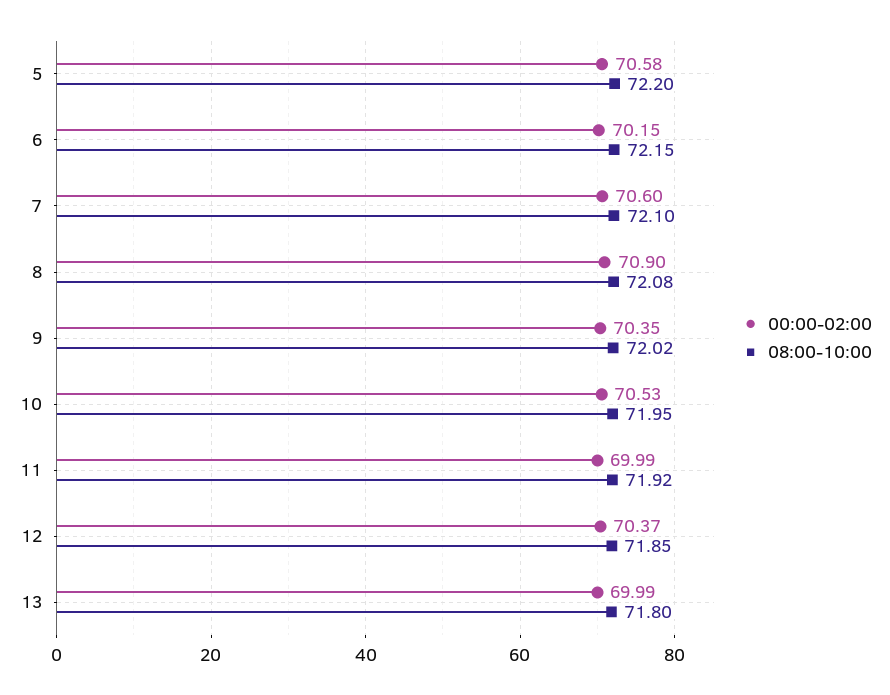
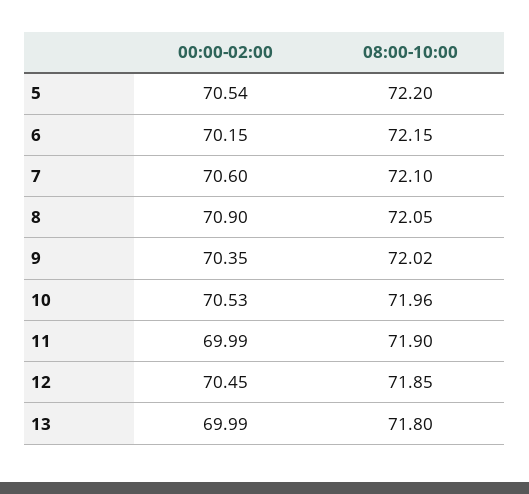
  {
    "00:00-02:00": {
-     "5": 70.58,
+     "5": 70.54,
      "6": 70.15,
      "7": 70.6,
      "8": 70.9,
      "9": 70.35,
      "10": 70.53,
      "11": 69.99,
-     "12": 70.37,
+     "12": 70.45,
      "13": 69.99
    },
    "08:00-10:00": {
      "5": 72.2,
      "6": 72.15,
      "7": 72.1,
-     "8": 72.08,
+     "8": 72.05,
      "9": 72.02,
-     "10": 71.95,
+     "10": 71.96,
-     "11": 71.92,
+     "11": 71.9,
      "12": 71.85,
      "13": 71.8
    }
  }

